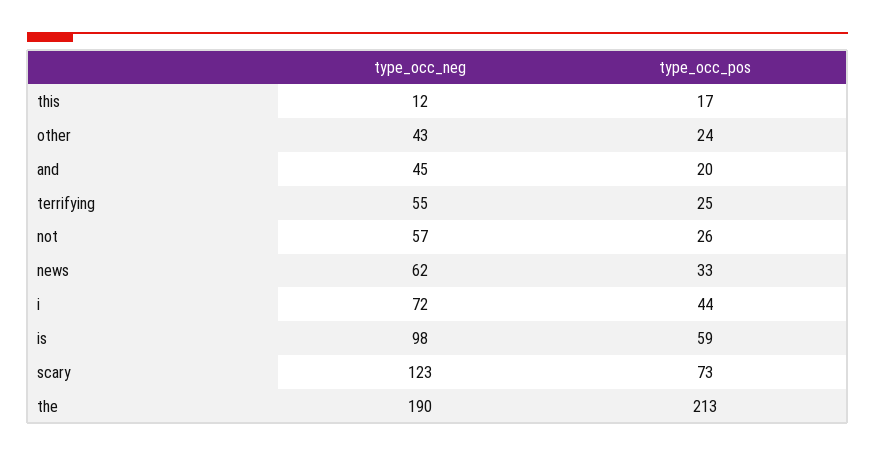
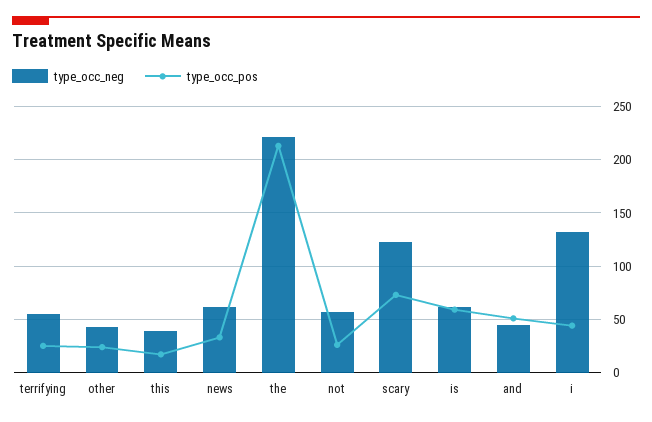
  {
    "type_occ_neg": {
-     "this": 12,
+     "this": 40,
      "other": 43,
      "and": 45,
      "terrifying": 55,
      "not": 57,
      "news": 62,
-     "i": 72,
+     "i": 130,
-     "is": 98,
+     "is": 60,
      "scary": 123,
-     "the": 190
+     "the": 220
    },
    "type_occ_pos": {
      "this": 17,
      "other": 24,
-     "and": 20,
+     "and": 50,
      "terrifying": 25,
      "not": 26,
      "news": 33,
      "i": 44,
      "is": 59,
      "scary": 73,
      "the": 213
    }
  }

